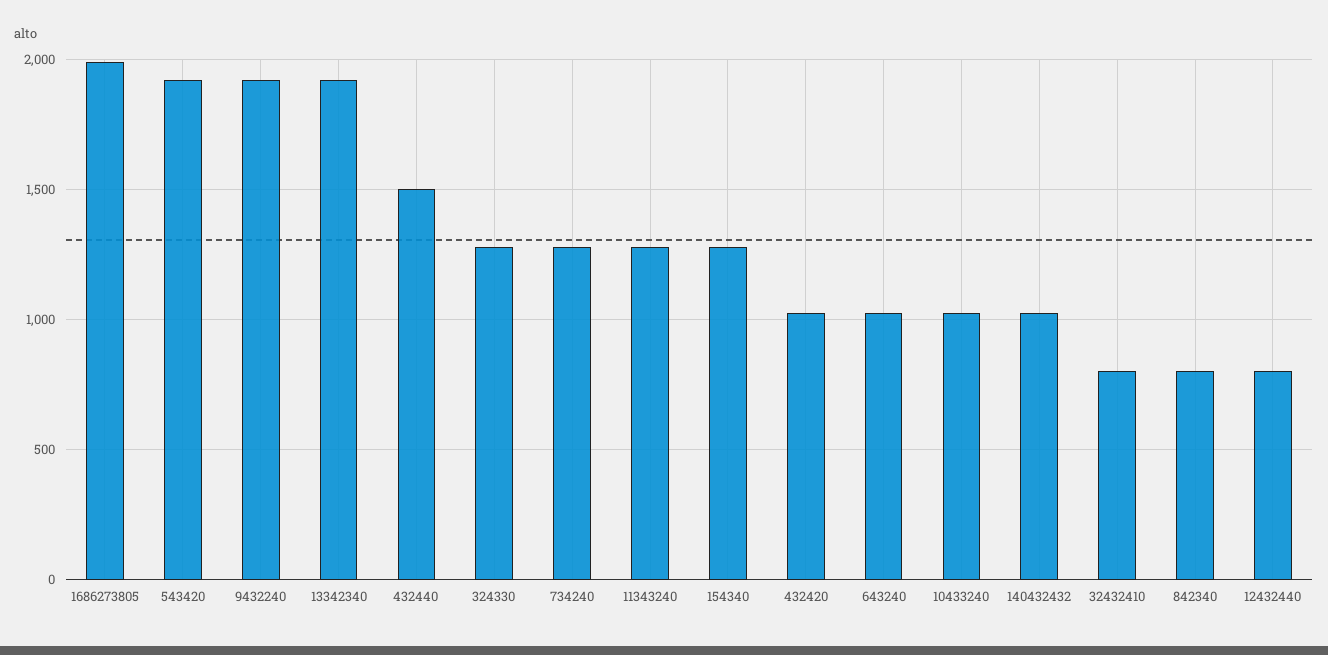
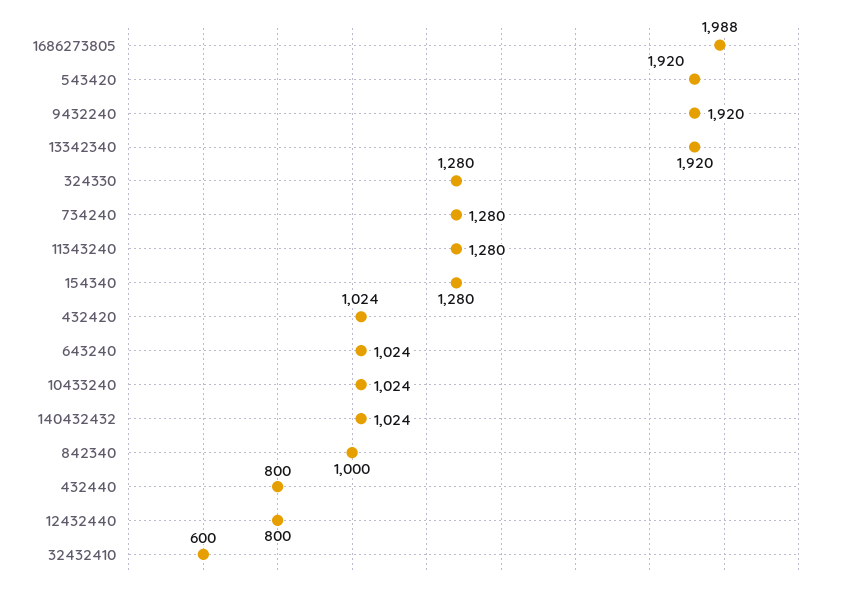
  {
    "1686273805": 1988,
    "543420": 1920,
    "9432240": 1920,
    "13342340": 1920,
-   "432440": 1500,
+   "432440": 800,
    "324330": 1280,
    "734240": 1280,
    "11343240": 1280,
    "154340": 1280,
    "432420": 1024,
    "643240": 1024,
    "10433240": 1024,
    "140432432": 1024,
-   "32432410": 800,
+   "32432410": 600,
-   "842340": 800,
+   "842340": 1000,
    "12432440": 800
  }

